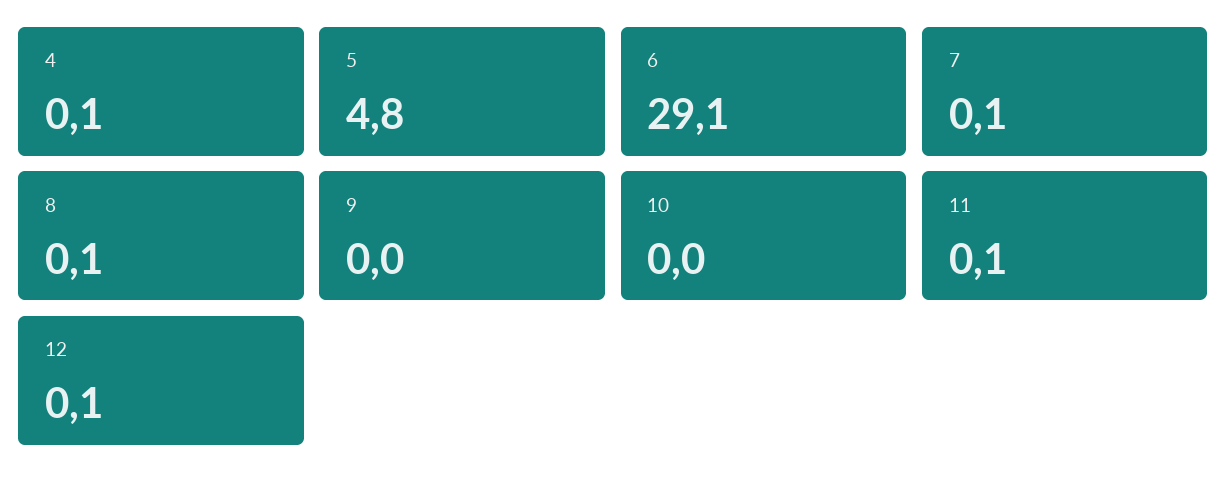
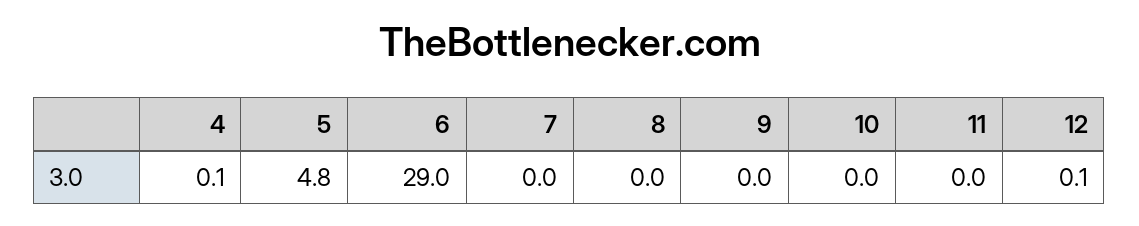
  {
    "4": 0.1,
    "5": 4.8,
-   "6": 29.1,
+   "6": 29,
-   "7": 0.1,
+   "7": 0,
-   "8": 0.1,
+   "8": 0,
    "9": 0,
    "10": 0,
-   "11": 0.1,
+   "11": 0,
    "12": 0.1
  }

